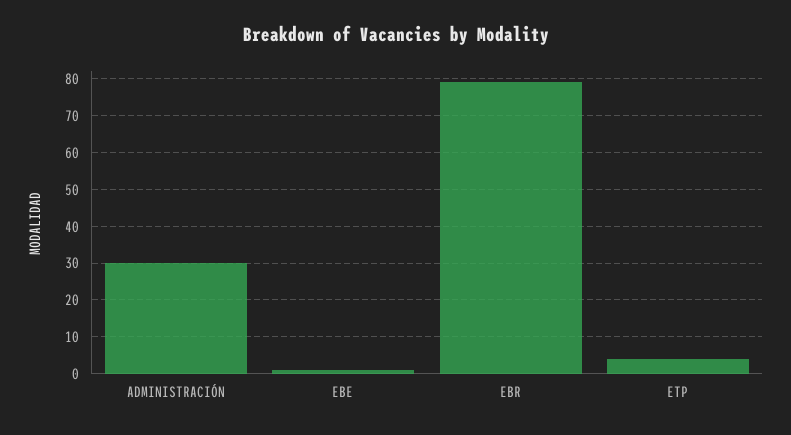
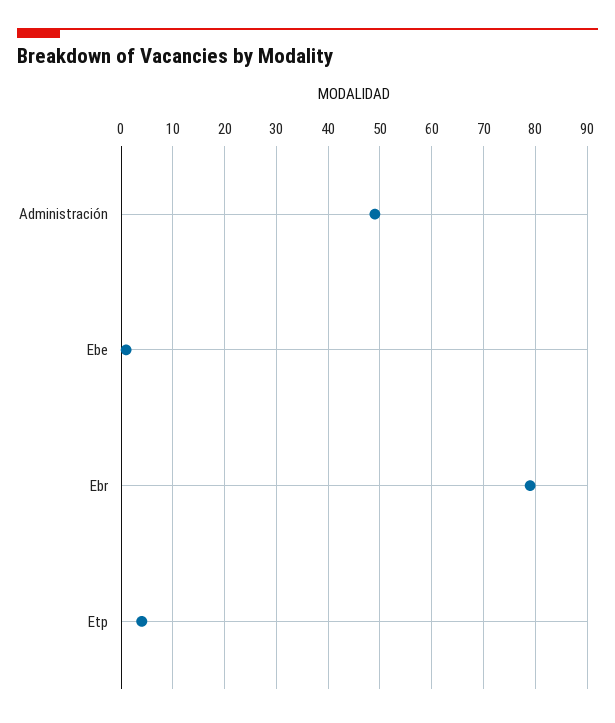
  {
-   "ADMINISTRACIÓN": 30,
+   "ADMINISTRACIÓN": 50,
    "EBE": 0,
    "EBR": 80,
    "ETP": 5
  }

